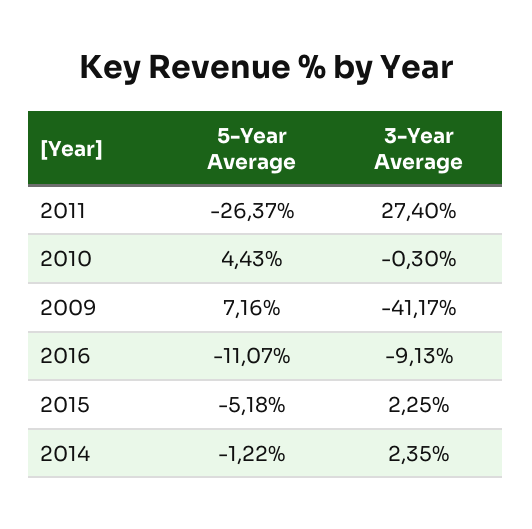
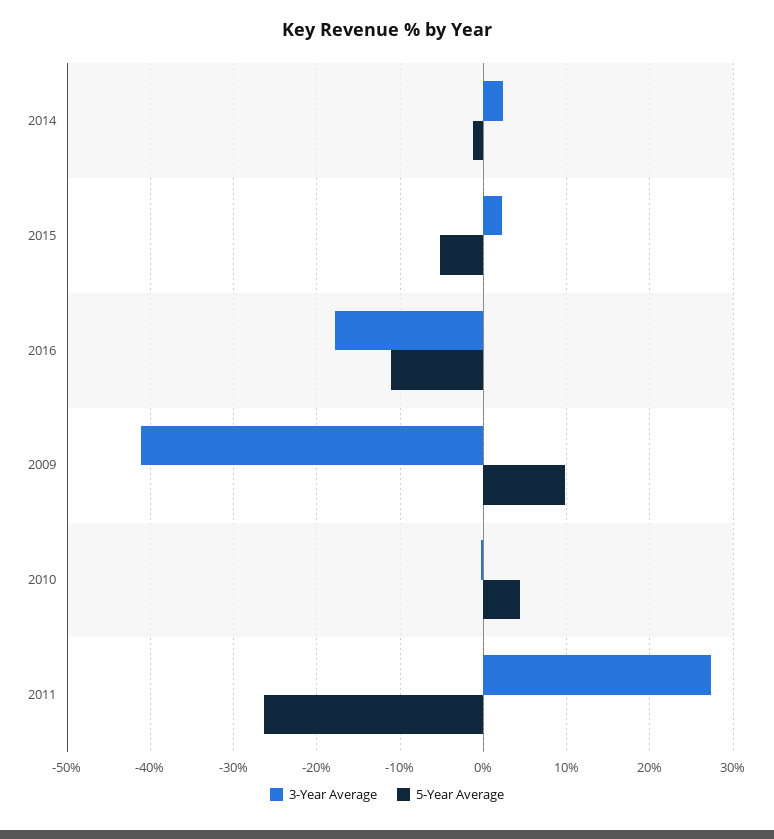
  {
    "5-Year Average": {
      "2011": -26.37,
      "2010": 4.43,
-     "2009": 7.16,
+     "2009": 10,
      "2016": -11.07,
      "2015": -5.18,
      "2014": -1.22
    },
    "3-Year Average": {
      "2011": 27.4,
      "2010": -0.3,
      "2009": -41.17,
-     "2016": -9.13,
+     "2016": -18,
      "2015": 2.25,
      "2014": 2.35
    }
  }

